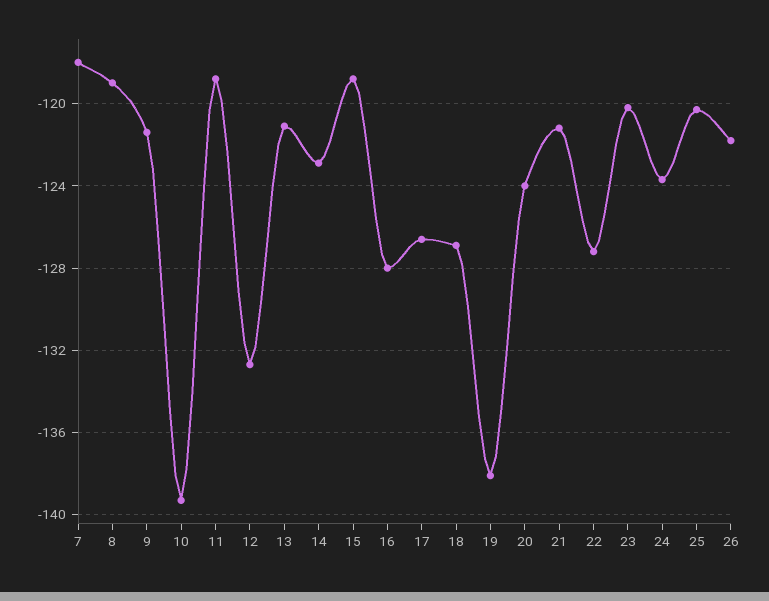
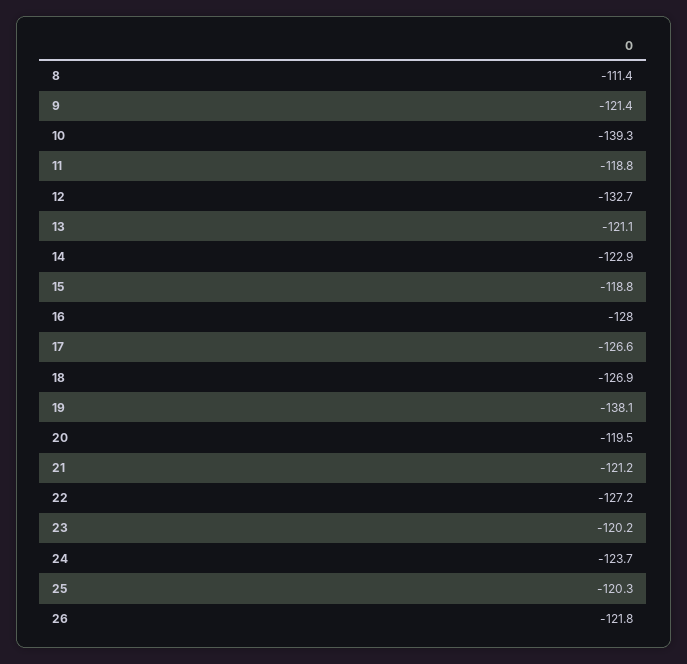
  {
-   "7": -118,
-   "8": -119,
+   "8": -111.4,
    "9": -121.4,
    "10": -139.3,
    "11": -118.8,
    "12": -132.7,
    "13": -121.1,
    "14": -122.9,
    "15": -118.8,
    "16": -128,
    "17": -126.6,
    "18": -126.9,
    "19": -138.1,
-   "20": -124,
+   "20": -119.5,
    "21": -121.2,
    "22": -127.2,
    "23": -120.2,
    "24": -123.7,
    "25": -120.3,
    "26": -121.8
  }

